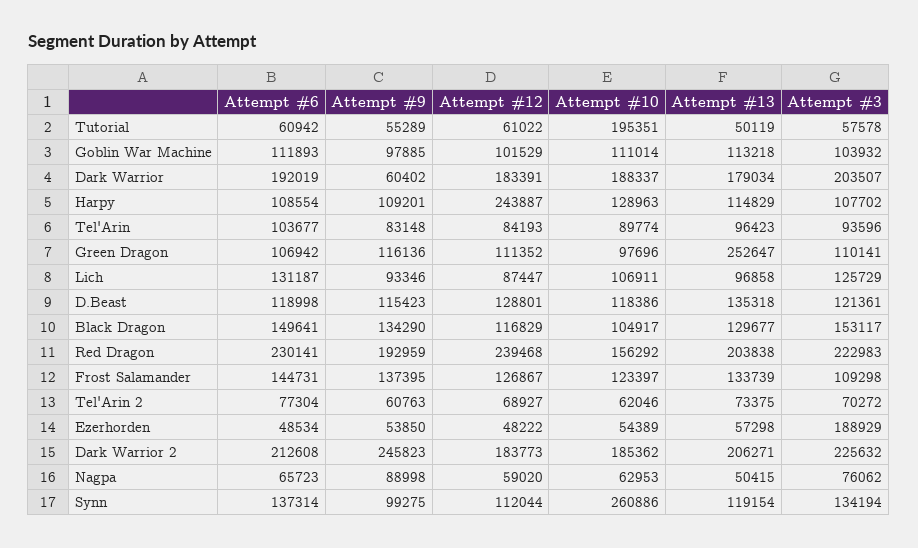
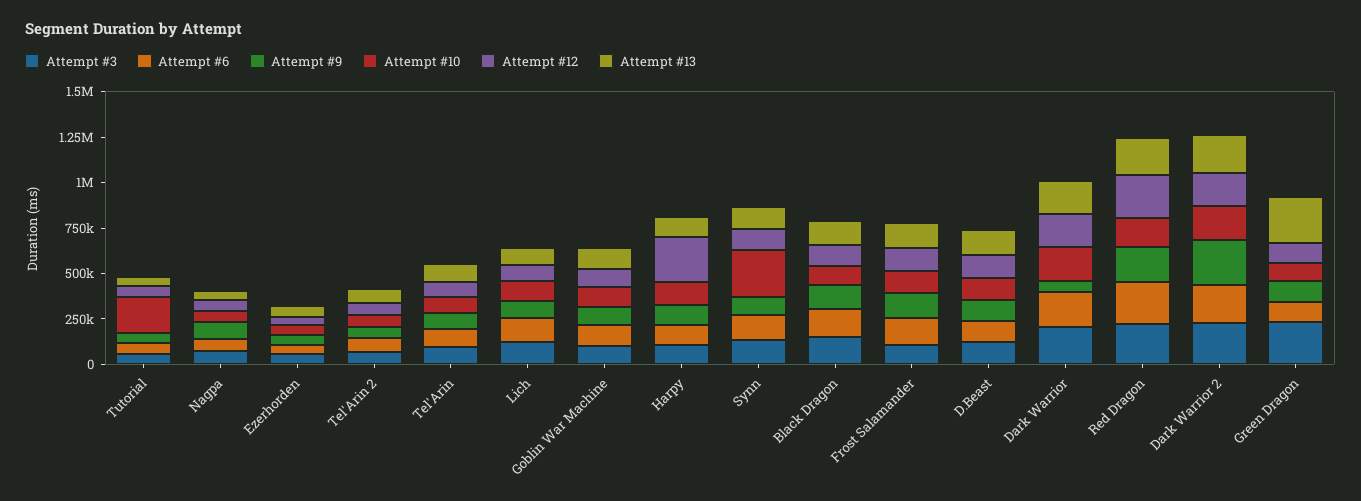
  {
    "Attempt #6": {
      "Tutorial": 60942,
      "Goblin War Machine": 111893,
      "Dark Warrior": 192019,
      "Harpy": 108554,
      "Tel'Arin": 103677,
      "Green Dragon": 106942,
      "Lich": 131187,
      "D.Beast": 118998,
      "Black Dragon": 149641,
      "Red Dragon": 230141,
      "Frost Salamander": 144731,
      "Tel'Arin 2": 77304,
      "Ezerhorden": 48534,
      "Dark Warrior 2": 212608,
      "Nagpa": 65723,
      "Synn": 137314
    },
    "Attempt #9": {
      "Tutorial": 55289,
      "Goblin War Machine": 97885,
      "Dark Warrior": 60402,
      "Harpy": 109201,
      "Tel'Arin": 83148,
      "Green Dragon": 116136,
      "Lich": 93346,
      "D.Beast": 115423,
      "Black Dragon": 134290,
      "Red Dragon": 192959,
      "Frost Salamander": 137395,
      "Tel'Arin 2": 60763,
      "Ezerhorden": 53850,
      "Dark Warrior 2": 245823,
      "Nagpa": 88998,
      "Synn": 99275
    },
    "Attempt #12": {
      "Tutorial": 61022,
      "Goblin War Machine": 101529,
      "Dark Warrior": 183391,
      "Harpy": 243887,
      "Tel'Arin": 84193,
      "Green Dragon": 111352,
      "Lich": 87447,
      "D.Beast": 128801,
      "Black Dragon": 116829,
      "Red Dragon": 239468,
      "Frost Salamander": 126867,
      "Tel'Arin 2": 68927,
      "Ezerhorden": 48222,
      "Dark Warrior 2": 183773,
      "Nagpa": 59020,
      "Synn": 112044
    },
    "Attempt #10": {
      "Tutorial": 195351,
      "Goblin War Machine": 111014,
      "Dark Warrior": 188337,
      "Harpy": 128963,
      "Tel'Arin": 89774,
      "Green Dragon": 97696,
      "Lich": 106911,
      "D.Beast": 118386,
      "Black Dragon": 104917,
      "Red Dragon": 156292,
      "Frost Salamander": 123397,
      "Tel'Arin 2": 62046,
      "Ezerhorden": 54389,
      "Dark Warrior 2": 185362,
      "Nagpa": 62953,
      "Synn": 260886
    },
    "Attempt #13": {
      "Tutorial": 50119,
      "Goblin War Machine": 113218,
      "Dark Warrior": 179034,
      "Harpy": 114829,
      "Tel'Arin": 96423,
      "Green Dragon": 252647,
      "Lich": 96858,
      "D.Beast": 135318,
      "Black Dragon": 129677,
      "Red Dragon": 203838,
      "Frost Salamander": 133739,
      "Tel'Arin 2": 73375,
      "Ezerhorden": 57298,
      "Dark Warrior 2": 206271,
      "Nagpa": 50415,
      "Synn": 119154
    },
    "Attempt #3": {
      "Tutorial": 57578,
      "Goblin War Machine": 103932,
      "Dark Warrior": 203507,
      "Harpy": 107702,
      "Tel'Arin": 93596,
-     "Green Dragon": 110141,
+     "Green Dragon": 250000,
      "Lich": 125729,
      "D.Beast": 121361,
      "Black Dragon": 153117,
      "Red Dragon": 222983,
      "Frost Salamander": 109298,
      "Tel'Arin 2": 70272,
-     "Ezerhorden": 188929,
+     "Ezerhorden": 50000,
      "Dark Warrior 2": 225632,
      "Nagpa": 76062,
      "Synn": 134194
    }
  }

